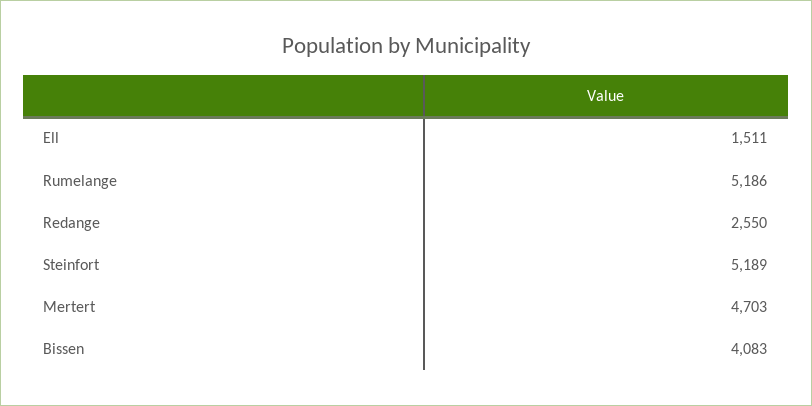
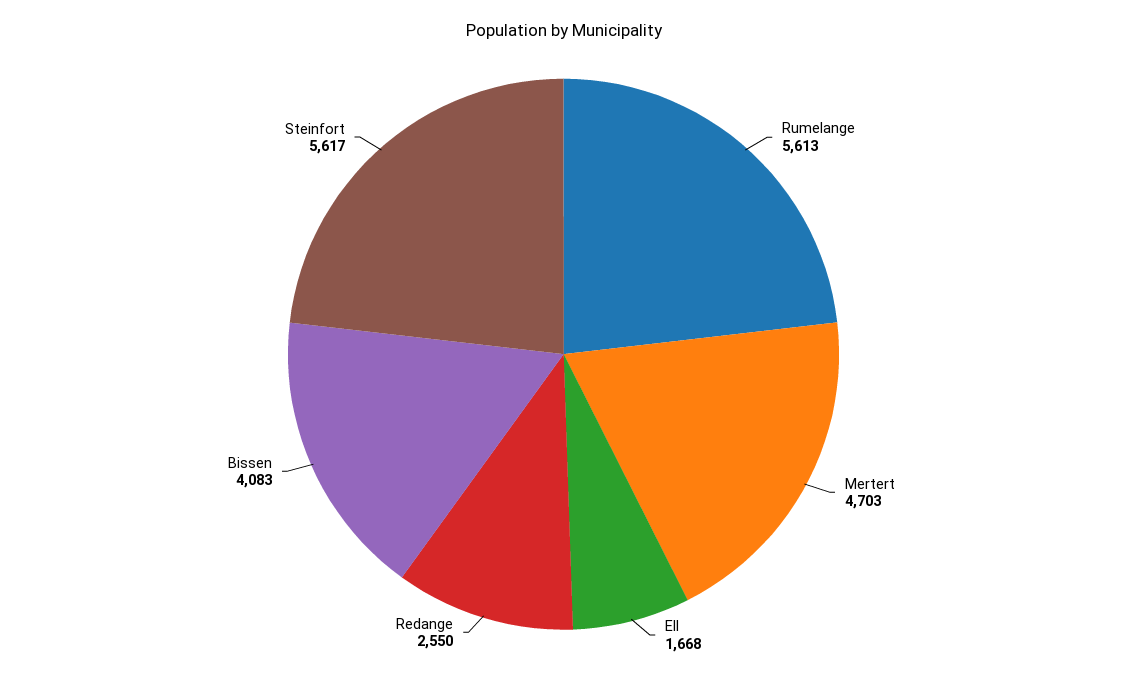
  {
-   "Ell": 1511,
+   "Ell": 1668,
-   "Rumelange": 5186,
+   "Rumelange": 5613,
    "Redange": 2550,
-   "Steinfort": 5189,
+   "Steinfort": 5617,
    "Mertert": 4703,
    "Bissen": 4083
  }

